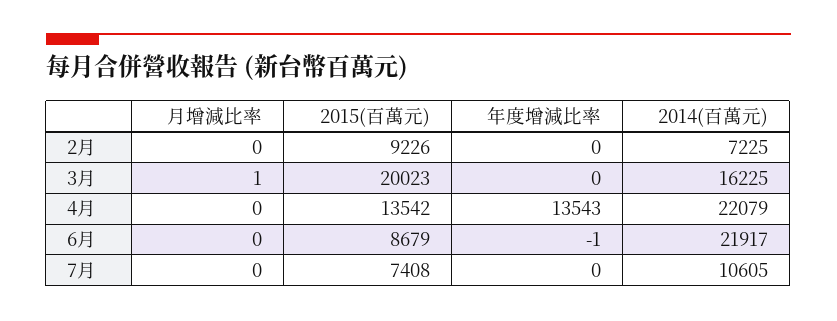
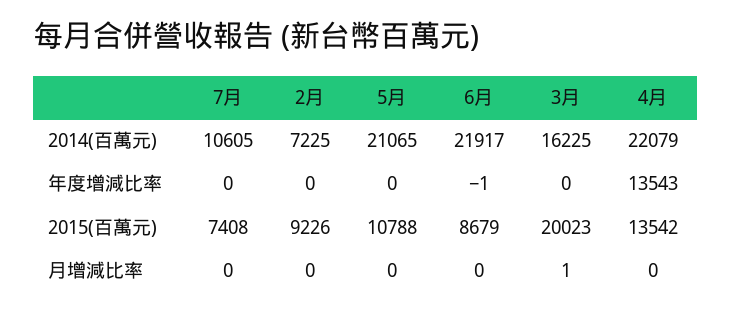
  {
    "月增減比率": {
      "2月": 0,
      "3月": 1,
      "4月": 0,
      "6月": 0,
-     "7月": 0
+     "7月": 0,
+     "5月": 0
    },
    "2015(百萬元)": {
      "2月": 9226,
      "3月": 20023,
      "4月": 13542,
      "6月": 8679,
-     "7月": 7408
+     "7月": 7408,
+     "5月": 10788
    },
    "年度增減比率": {
      "2月": 0,
      "3月": 0,
      "4月": 13543,
      "6月": -1,
-     "7月": 0
+     "7月": 0,
+     "5月": 0
    },
    "2014(百萬元)": {
      "2月": 7225,
      "3月": 16225,
      "4月": 22079,
      "6月": 21917,
-     "7月": 10605
+     "7月": 10605,
+     "5月": 21065
    }
  }

